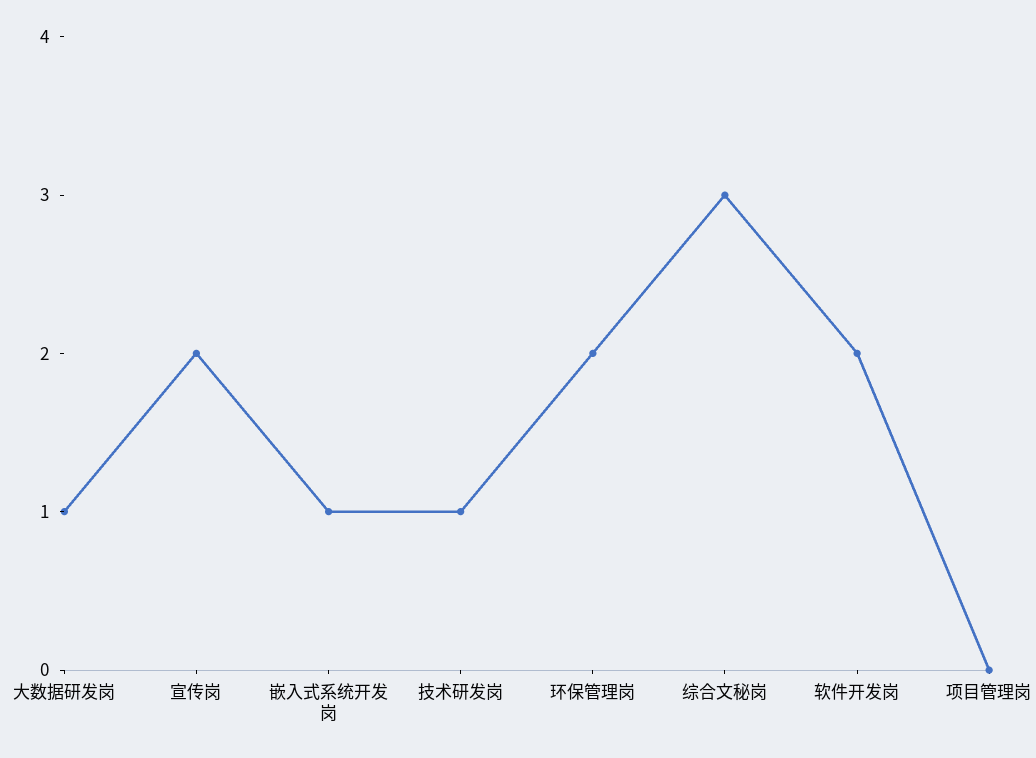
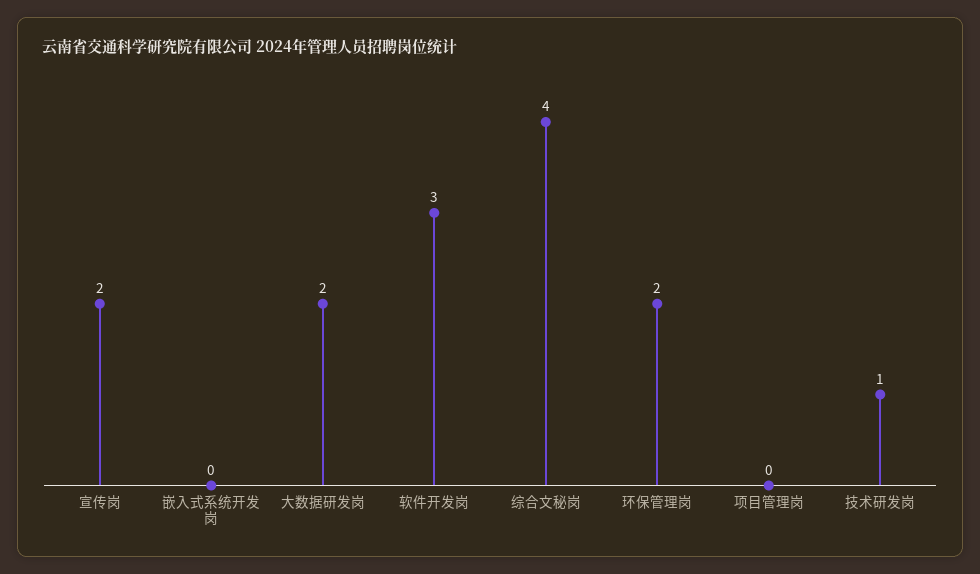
  {
-   "大数据研发岗": 1,
+   "大数据研发岗": 2,
    "宣传岗": 2,
-   "嵌入式系统开发岗": 1,
+   "嵌入式系统开发岗": 0,
    "技术研发岗": 1,
    "环保管理岗": 2,
-   "综合文秘岗": 3,
+   "综合文秘岗": 4,
-   "软件开发岗": 2,
+   "软件开发岗": 3,
    "项目管理岗": 0
  }

